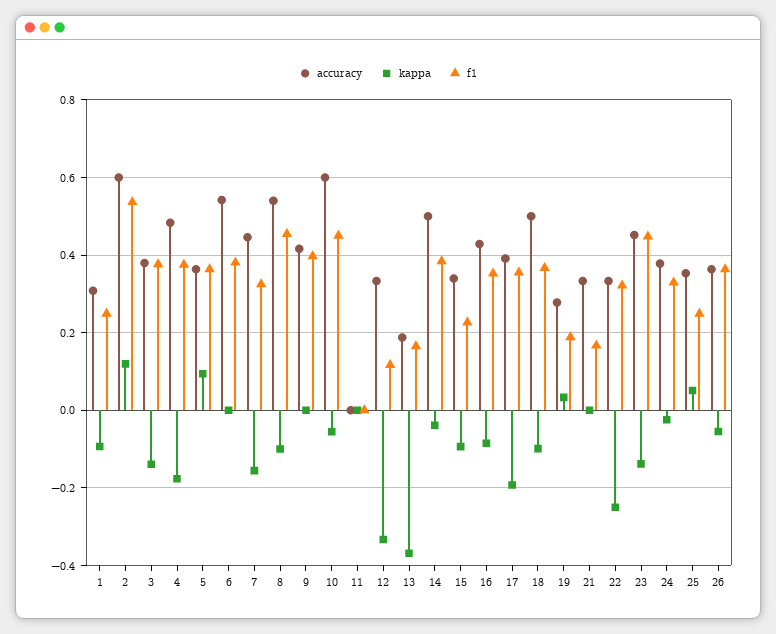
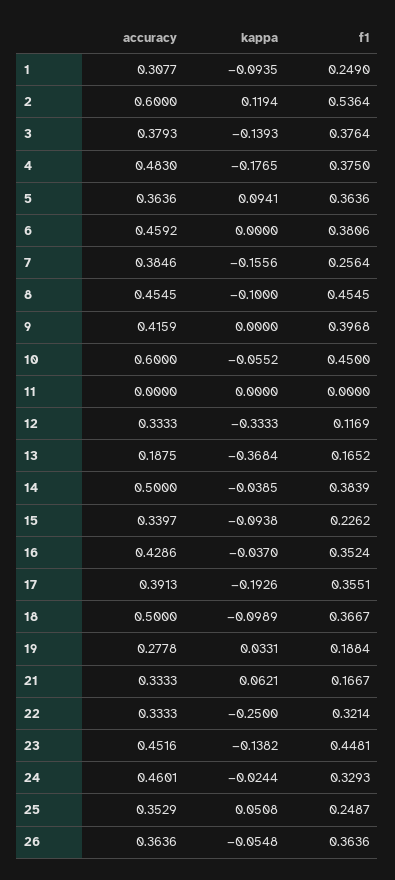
  {
    "accuracy": {
      "1": 0.3077,
      "2": 0.6,
      "3": 0.3793,
      "4": 0.483,
      "5": 0.3636,
-     "6": 0.54,
+     "6": 0.4592,
-     "7": 0.44,
+     "7": 0.3846,
-     "8": 0.54,
+     "8": 0.4545,
      "9": 0.4159,
      "10": 0.6,
      "11": 0,
      "12": 0.3333,
      "13": 0.1875,
      "14": 0.5,
      "15": 0.3397,
      "16": 0.4286,
      "17": 0.3913,
      "18": 0.5,
      "19": 0.2778,
      "21": 0.3333,
      "22": 0.3333,
      "23": 0.4516,
-     "24": 0.38,
+     "24": 0.4601,
      "25": 0.3529,
      "26": 0.3636
    },
    "kappa": {
      "1": -0.0935,
      "2": 0.1194,
      "3": -0.1393,
      "4": -0.1765,
      "5": 0.0941,
      "6": 0,
      "7": -0.1556,
      "8": -0.1,
      "9": 0,
      "10": -0.0552,
      "11": 0,
      "12": -0.3333,
      "13": -0.3684,
      "14": -0.0385,
      "15": -0.0938,
-     "16": -0.08,
+     "16": -0.037,
      "17": -0.1926,
      "18": -0.0989,
      "19": 0.0331,
-     "21": 0,
+     "21": 0.0621,
      "22": -0.25,
      "23": -0.1382,
      "24": -0.0244,
      "25": 0.0508,
      "26": -0.0548
    },
    "f1": {
      "1": 0.249,
      "2": 0.5364,
      "3": 0.3764,
      "4": 0.375,
      "5": 0.3636,
      "6": 0.3806,
-     "7": 0.32,
+     "7": 0.2564,
      "8": 0.4545,
      "9": 0.3968,
      "10": 0.45,
      "11": 0,
      "12": 0.1169,
      "13": 0.1652,
      "14": 0.3839,
      "15": 0.2262,
      "16": 0.3524,
      "17": 0.3551,
      "18": 0.3667,
      "19": 0.1884,
      "21": 0.1667,
      "22": 0.3214,
      "23": 0.4481,
      "24": 0.3293,
      "25": 0.2487,
      "26": 0.3636
    }
  }

